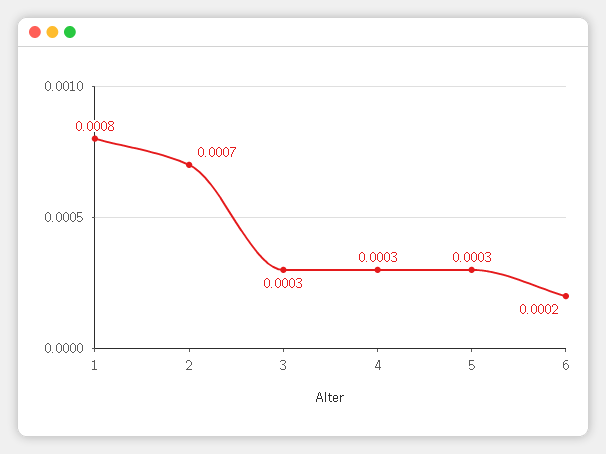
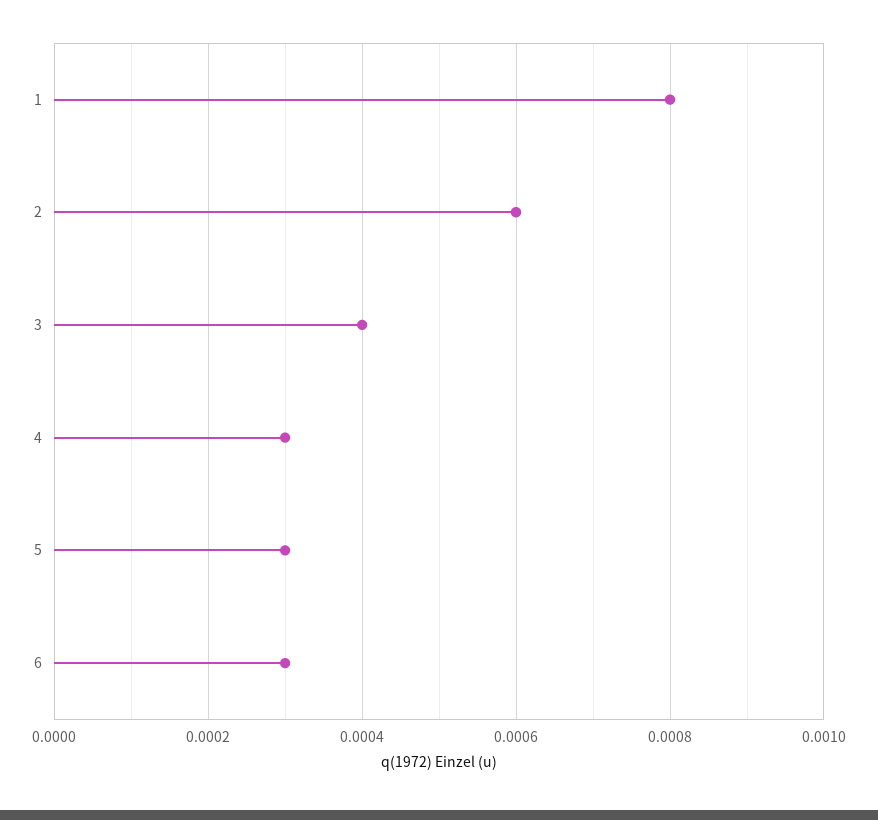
  {
    "1": 0.0008,
-   "2": 0.0007,
+   "2": 0.0006,
-   "3": 0.0003,
+   "3": 0.0004,
    "4": 0.0003,
    "5": 0.0003,
-   "6": 0.0002
+   "6": 0.0003
  }

